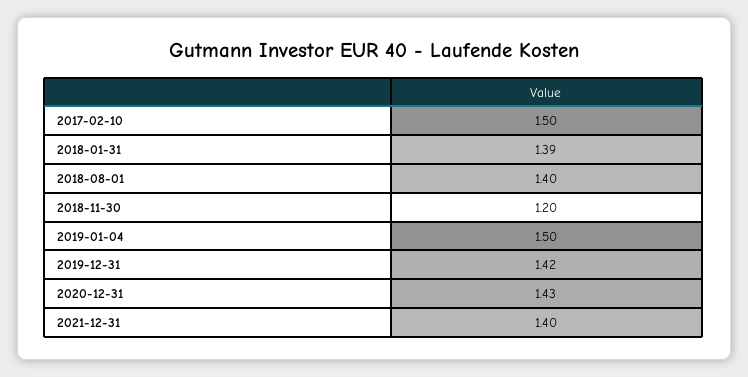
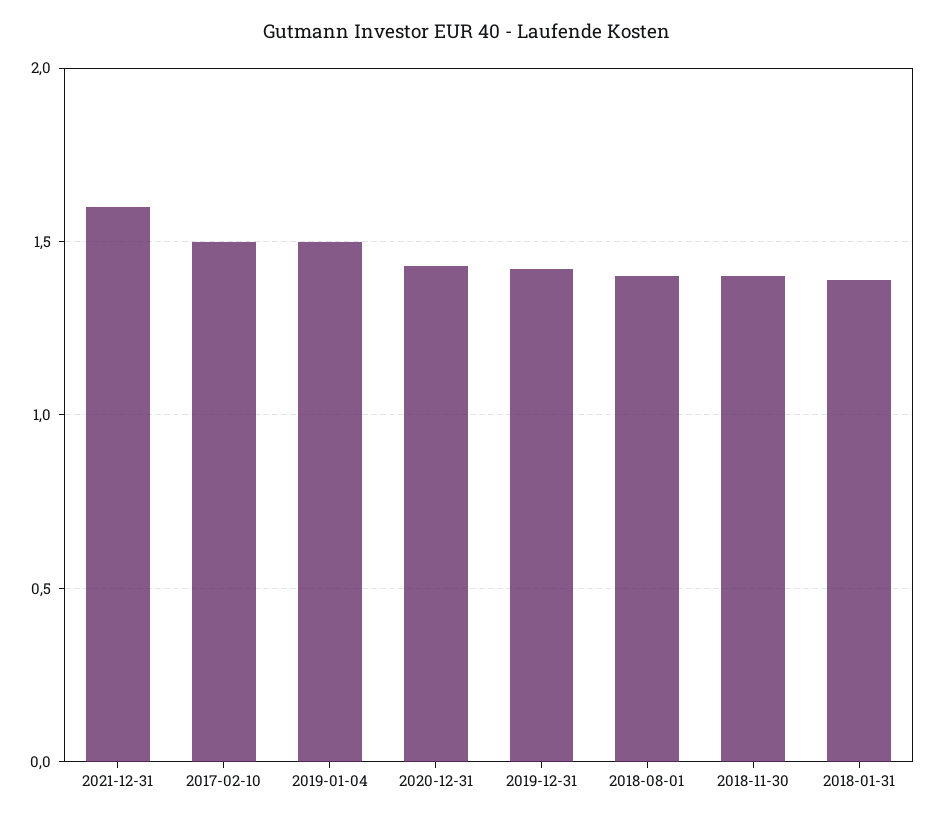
  {
    "2017-02-10": 1.5,
    "2018-01-31": 1.39,
    "2018-08-01": 1.4,
-   "2018-11-30": 1.2,
+   "2018-11-30": 1.4,
    "2019-01-04": 1.5,
    "2019-12-31": 1.42,
    "2020-12-31": 1.43,
-   "2021-12-31": 1.4
+   "2021-12-31": 1.6
  }

